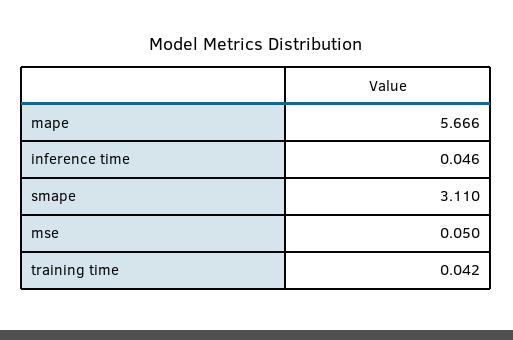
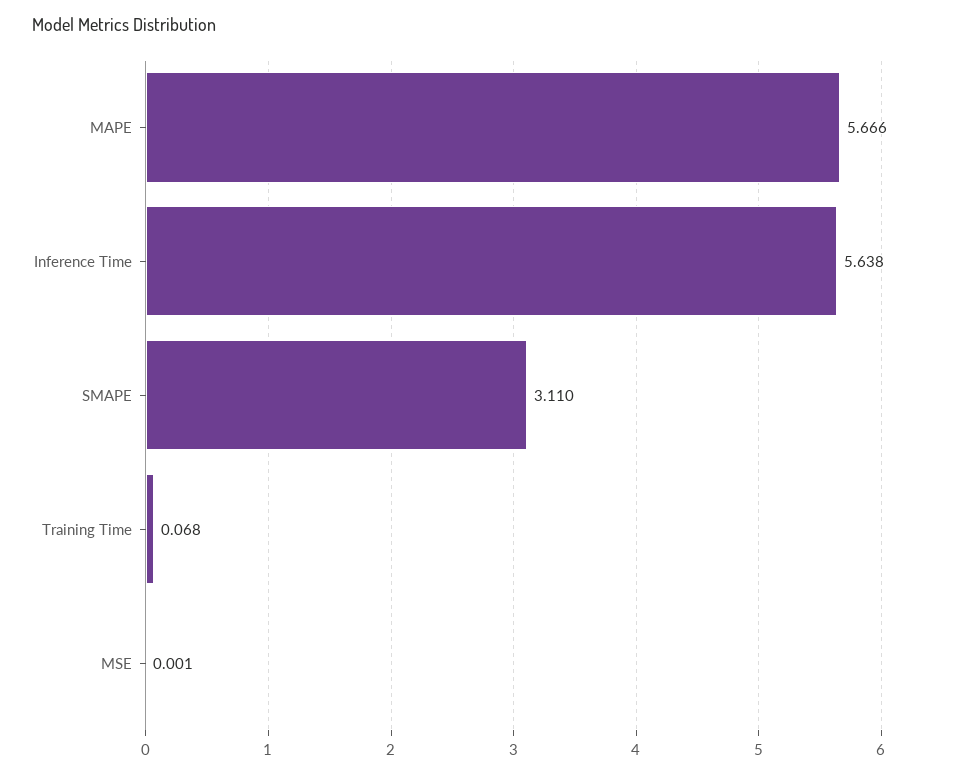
  {
    "mape": 5.666,
-   "inference time": 0.046,
+   "inference time": 5.638,
    "smape": 3.11,
-   "mse": 0.05,
+   "mse": 0.001,
-   "training time": 0.042
+   "training time": 0.068
  }

